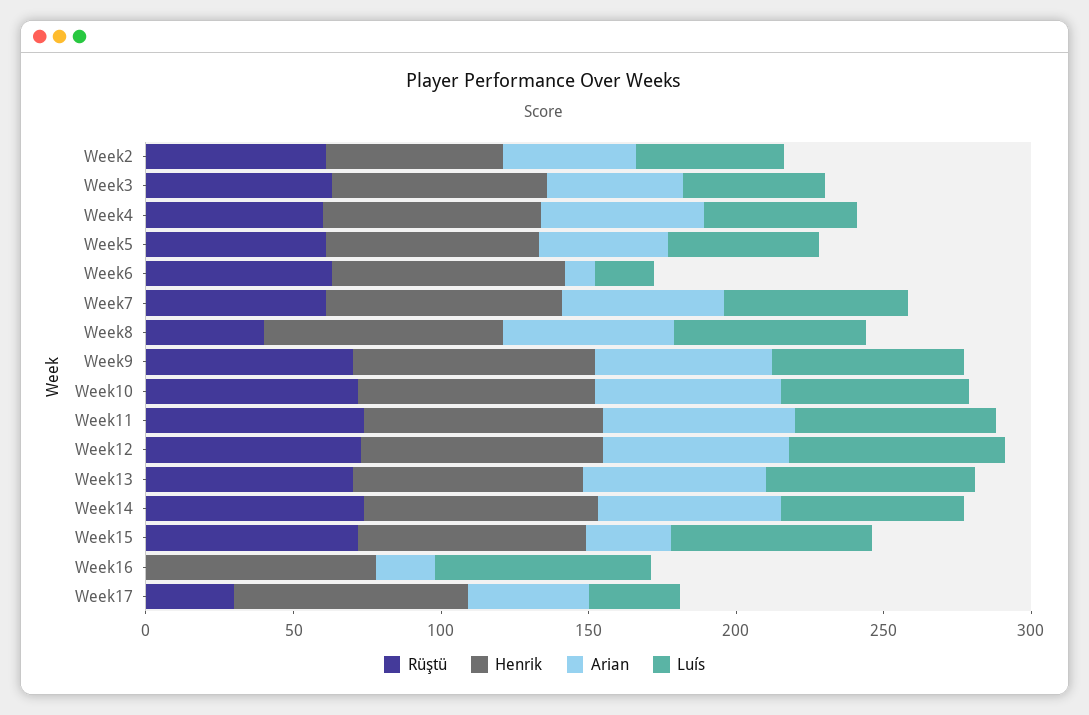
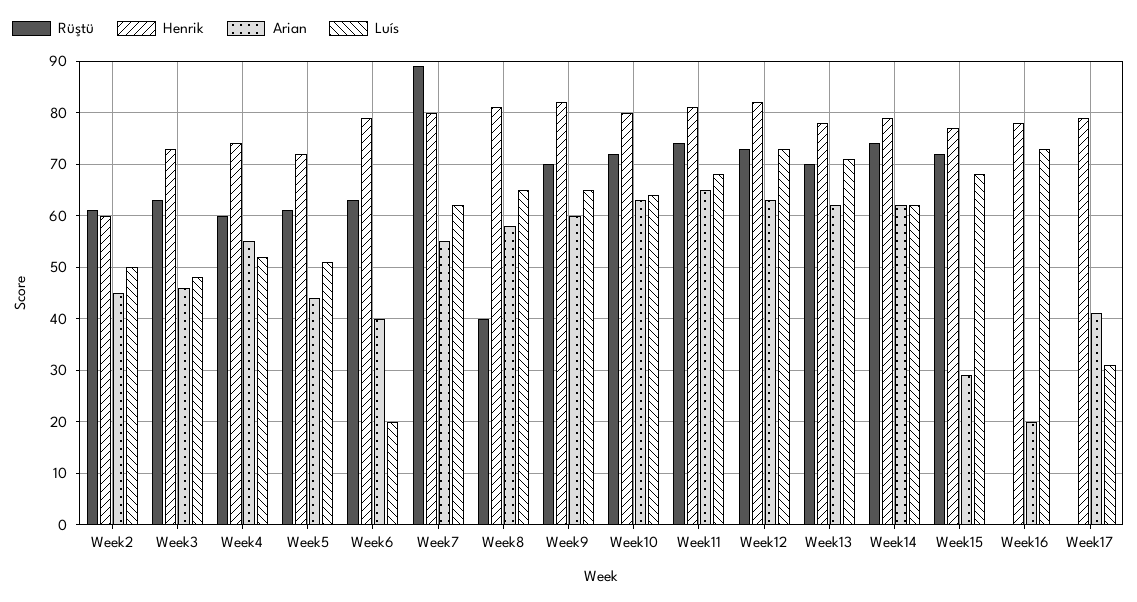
  {
    "Rüştü": {
      "Week2": 60,
      "Week3": 65,
      "Week4": 60,
      "Week5": 60,
      "Week6": 65,
-     "Week7": 60,
+     "Week7": 90,
      "Week8": 40,
      "Week9": 70,
      "Week10": 70,
      "Week11": 75,
      "Week12": 75,
      "Week13": 70,
      "Week14": 75,
      "Week15": 70,
      "Week16": 0,
-     "Week17": 30
+     "Week17": 0
    },
    "Henrik": {
      "Week2": 60,
      "Week3": 75,
      "Week4": 75,
      "Week5": 70,
      "Week6": 80,
      "Week7": 80,
      "Week8": 80,
      "Week9": 80,
      "Week10": 80,
      "Week11": 80,
      "Week12": 80,
      "Week13": 80,
      "Week14": 80,
      "Week15": 75,
      "Week16": 80,
      "Week17": 80
    },
    "Arian": {
      "Week2": 45,
      "Week3": 45,
      "Week4": 55,
      "Week5": 45,
-     "Week6": 10,
+     "Week6": 40,
      "Week7": 55,
      "Week8": 60,
      "Week9": 60,
      "Week10": 65,
      "Week11": 65,
      "Week12": 65,
      "Week13": 60,
      "Week14": 60,
      "Week15": 30,
      "Week16": 20,
      "Week17": 40
    },
    "Luís": {
      "Week2": 50,
      "Week3": 50,
      "Week4": 50,
      "Week5": 50,
      "Week6": 20,
      "Week7": 60,
      "Week8": 65,
      "Week9": 65,
      "Week10": 65,
      "Week11": 70,
      "Week12": 75,
      "Week13": 70,
      "Week14": 60,
      "Week15": 70,
      "Week16": 75,
      "Week17": 30
    }
  }

